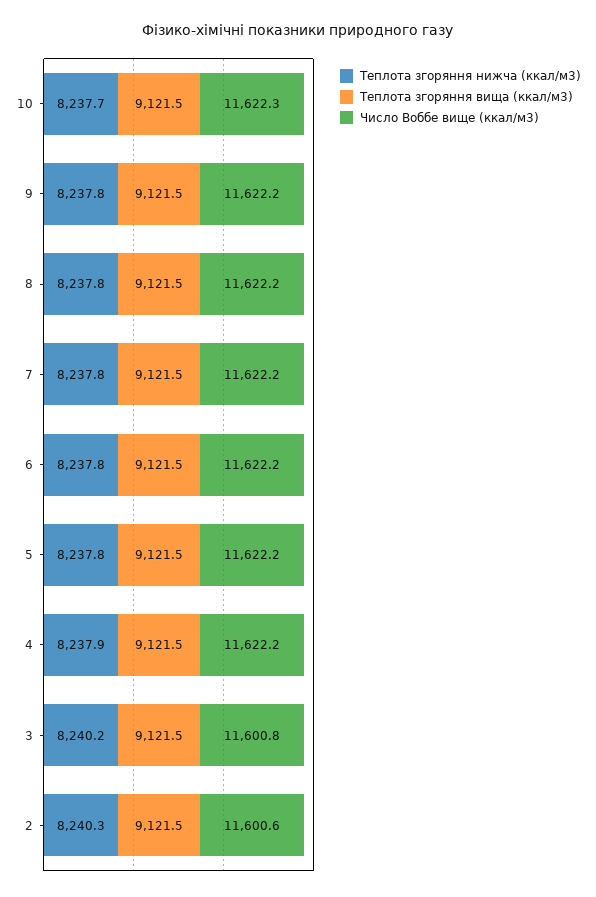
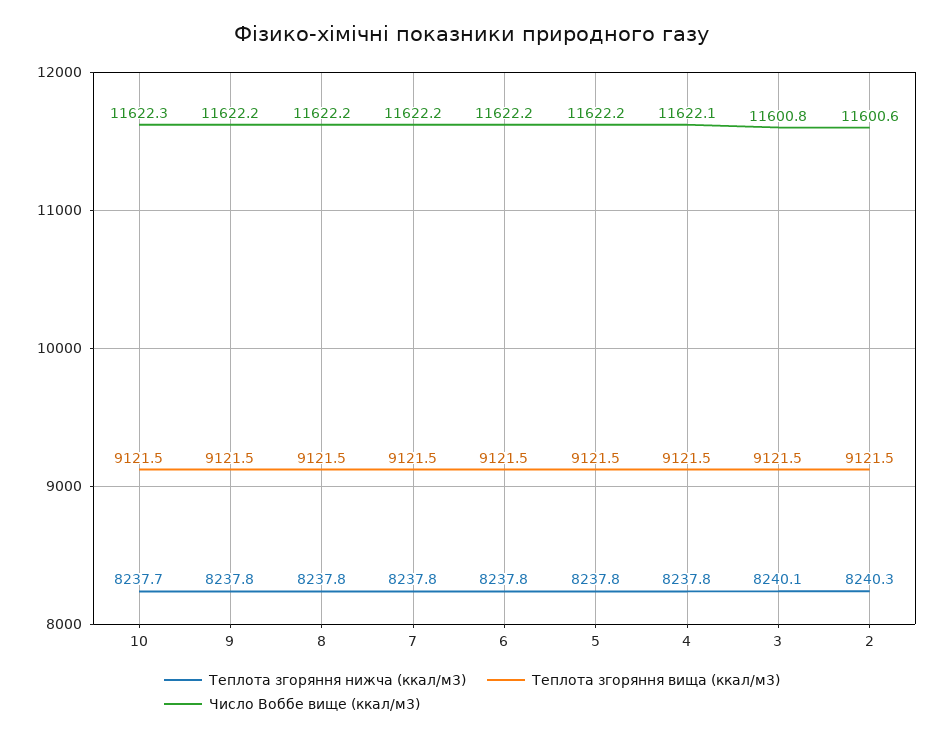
  {
    "Теплота згоряння нижча (ккал/м3)": {
      "10": 8237.7,
      "9": 8237.8,
      "8": 8237.8,
      "7": 8237.8,
      "6": 8237.8,
      "5": 8237.8,
-     "4": 8237.9,
+     "4": 8237.8,
-     "3": 8240.2,
+     "3": 8240.1,
      "2": 8240.3
    },
    "Теплота згоряння вища (ккал/м3)": {
      "10": 9121.5,
      "9": 9121.5,
      "8": 9121.5,
      "7": 9121.5,
      "6": 9121.5,
      "5": 9121.5,
      "4": 9121.5,
      "3": 9121.5,
      "2": 9121.5
    },
    "Число Воббе вище (ккал/м3)": {
      "10": 11622.3,
      "9": 11622.2,
      "8": 11622.2,
      "7": 11622.2,
      "6": 11622.2,
      "5": 11622.2,
-     "4": 11622.2,
+     "4": 11622.1,
      "3": 11600.8,
      "2": 11600.6
    }
  }

